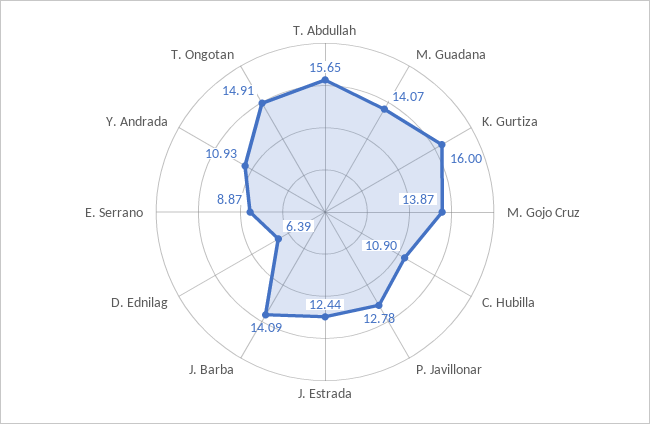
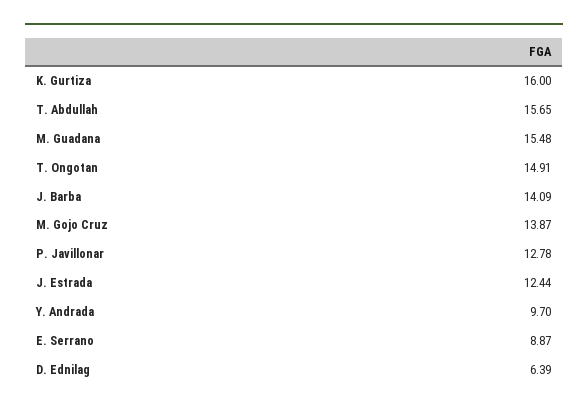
  {
    "T. Abdullah": 15.65,
-   "M. Guadana": 14.07,
+   "M. Guadana": 15.48,
    "K. Gurtiza": 16,
    "M. Gojo Cruz": 13.87,
-   "C. Hubilla": 10.9,
    "P. Javillonar": 12.78,
    "J. Estrada": 12.44,
    "J. Barba": 14.09,
    "D. Ednilag": 6.39,
    "E. Serrano": 8.87,
-   "Y. Andrada": 10.93,
+   "Y. Andrada": 9.7,
    "T. Ongotan": 14.91
  }

